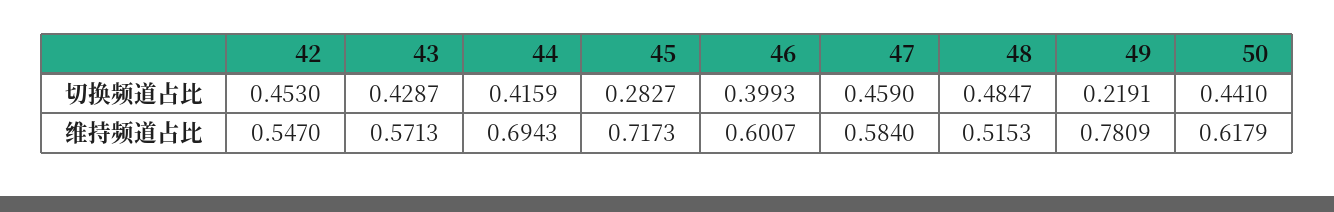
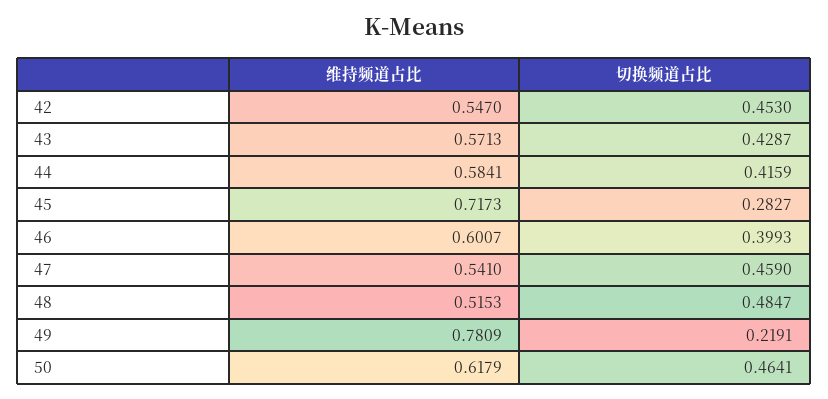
  {
    "42": {
      "切换频道占比": 0.453,
      "维持频道占比": 0.547
    },
    "43": {
      "切换频道占比": 0.4287,
      "维持频道占比": 0.5713
    },
    "44": {
      "切换频道占比": 0.4159,
-     "维持频道占比": 0.6943
+     "维持频道占比": 0.5841
    },
    "45": {
      "切换频道占比": 0.2827,
      "维持频道占比": 0.7173
    },
    "46": {
      "切换频道占比": 0.3993,
      "维持频道占比": 0.6007
    },
    "47": {
      "切换频道占比": 0.459,
-     "维持频道占比": 0.584
+     "维持频道占比": 0.541
    },
    "48": {
      "切换频道占比": 0.4847,
      "维持频道占比": 0.5153
    },
    "49": {
      "切换频道占比": 0.2191,
      "维持频道占比": 0.7809
    },
    "50": {
-     "切换频道占比": 0.441,
+     "切换频道占比": 0.4641,
      "维持频道占比": 0.6179
    }
  }

